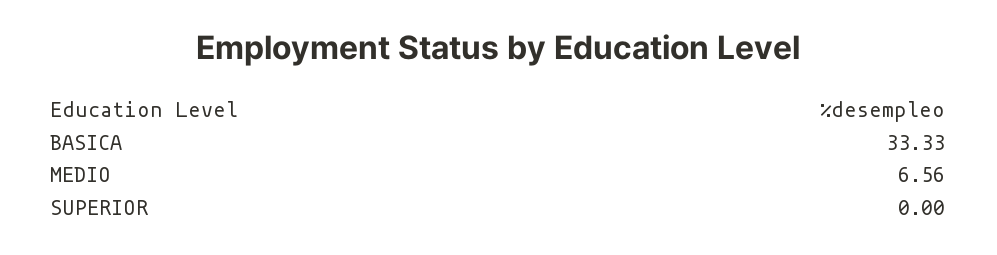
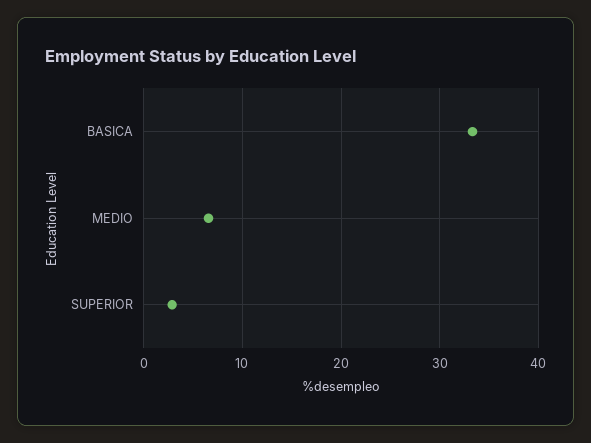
  {
    "BASICA": 33.33,
    "MEDIO": 6.56,
-   "SUPERIOR": 0
+   "SUPERIOR": 3
  }

